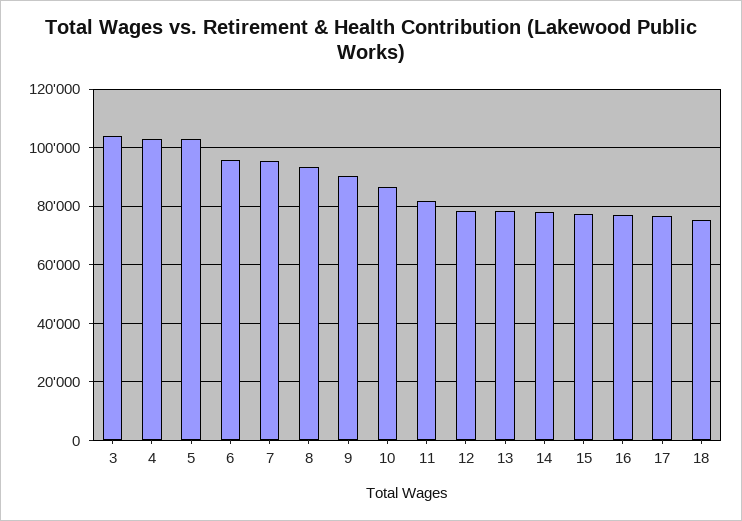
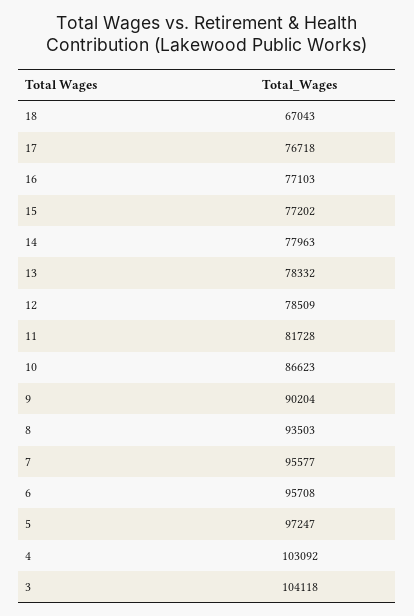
  {
    "3": 104118,
    "4": 103092,
-   "5": 102500,
+   "5": 97247,
    "6": 95708,
    "7": 95577,
    "8": 93503,
    "9": 90204,
    "10": 86623,
    "11": 81728,
    "12": 78509,
    "13": 78332,
    "14": 77963,
    "15": 77202,
    "16": 77103,
    "17": 76718,
-   "18": 75000
+   "18": 67043
  }

